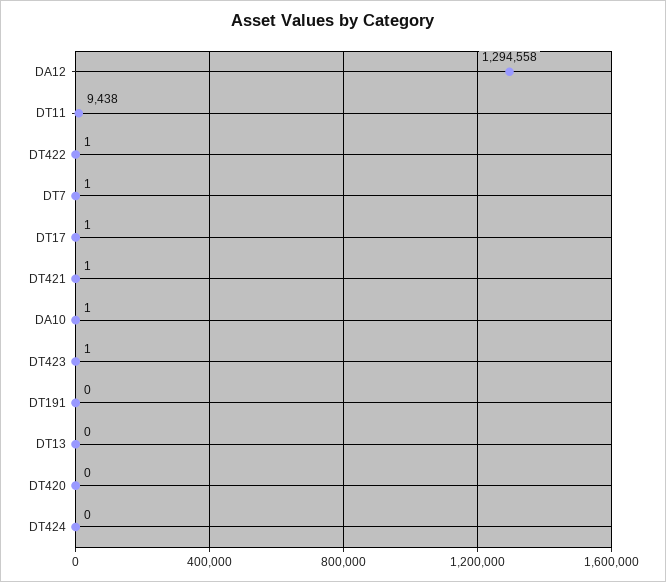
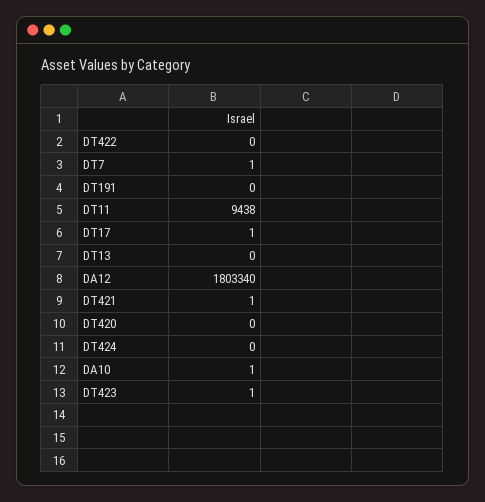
  {
-   "DA12": 1294558,
+   "DA12": 1803340,
    "DT11": 9438,
-   "DT422": 1,
+   "DT422": 0,
    "DT7": 1,
    "DT17": 1,
    "DT421": 1,
    "DA10": 1,
    "DT423": 1,
    "DT191": 0,
    "DT13": 0,
    "DT420": 0,
    "DT424": 0
  }

